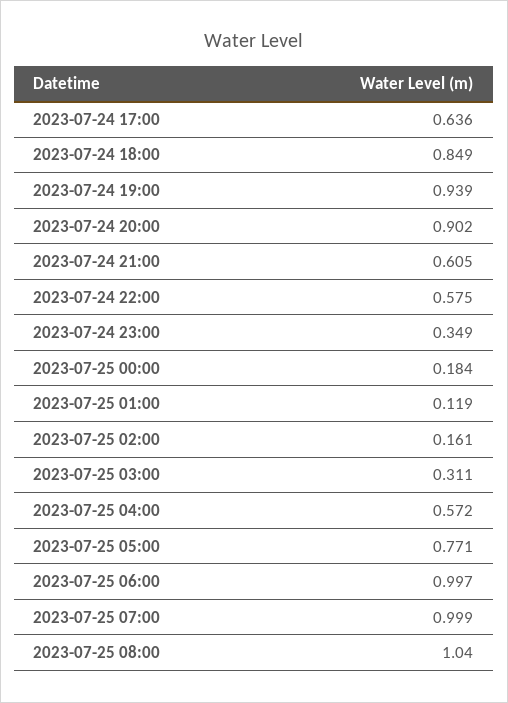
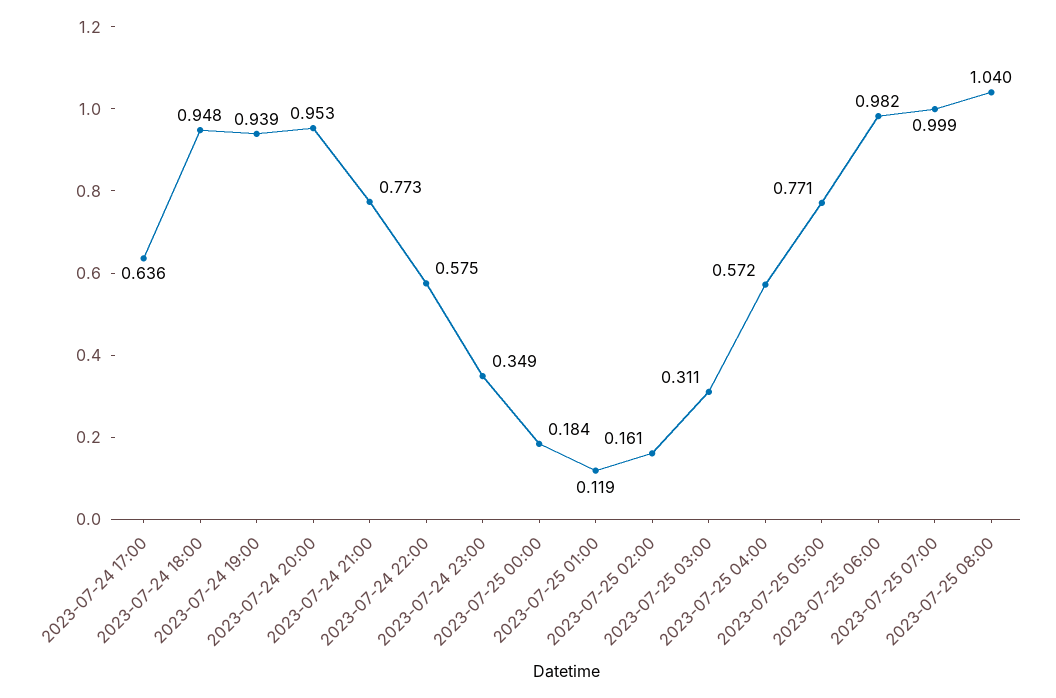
  {
    "2023-07-24 17:00": 0.636,
-   "2023-07-24 18:00": 0.849,
+   "2023-07-24 18:00": 0.948,
    "2023-07-24 19:00": 0.939,
-   "2023-07-24 20:00": 0.902,
+   "2023-07-24 20:00": 0.953,
-   "2023-07-24 21:00": 0.605,
+   "2023-07-24 21:00": 0.773,
    "2023-07-24 22:00": 0.575,
    "2023-07-24 23:00": 0.349,
    "2023-07-25 00:00": 0.184,
    "2023-07-25 01:00": 0.119,
    "2023-07-25 02:00": 0.161,
    "2023-07-25 03:00": 0.311,
    "2023-07-25 04:00": 0.572,
    "2023-07-25 05:00": 0.771,
-   "2023-07-25 06:00": 0.997,
+   "2023-07-25 06:00": 0.982,
    "2023-07-25 07:00": 0.999,
    "2023-07-25 08:00": 1.04
  }

